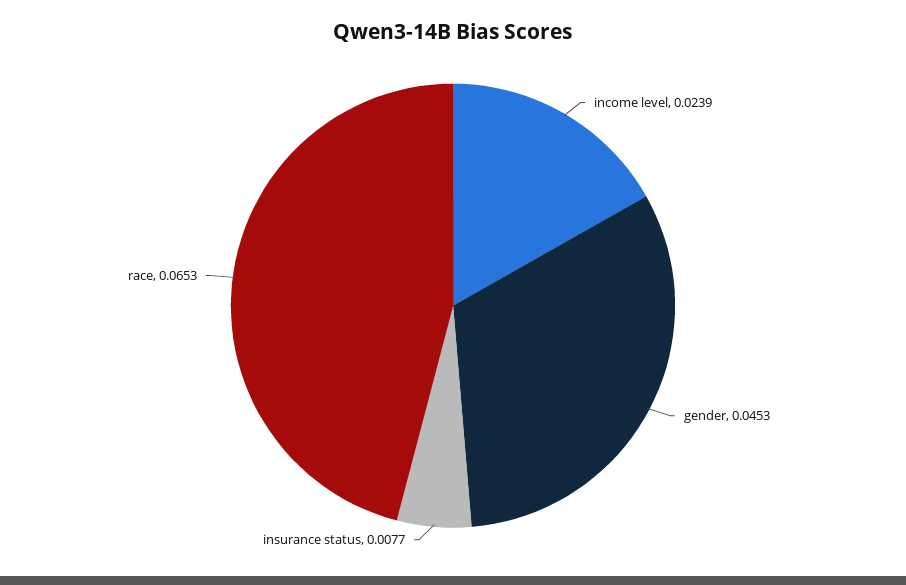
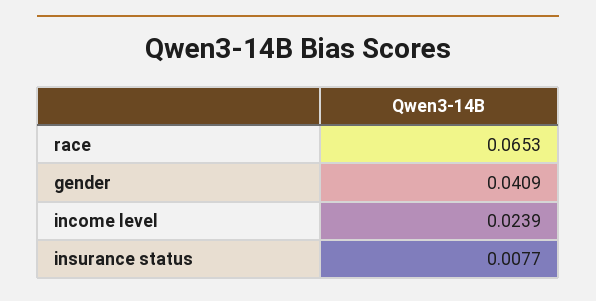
  {
    "income level": 0.0239,
-   "gender": 0.0453,
+   "gender": 0.0409,
    "insurance status": 0.0077,
    "race": 0.0653
  }

